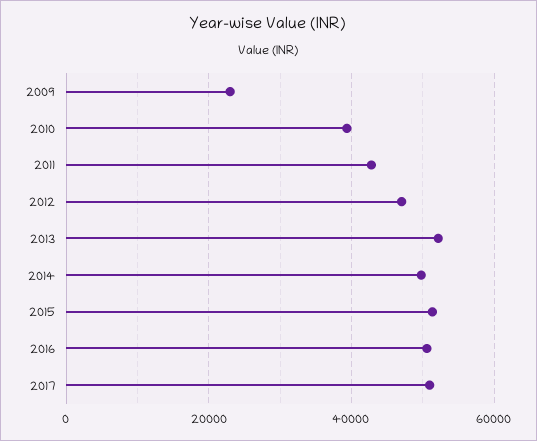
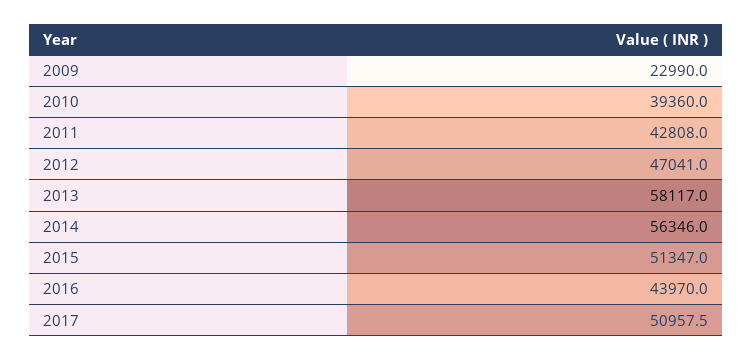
  {
    "2009": 22990,
    "2010": 39360,
    "2011": 42808,
    "2012": 47041,
-   "2013": 52000,
+   "2013": 58117,
-   "2014": 50000,
+   "2014": 56346,
    "2015": 51347,
-   "2016": 50000,
+   "2016": 43970,
    "2017": 50957.5
  }

